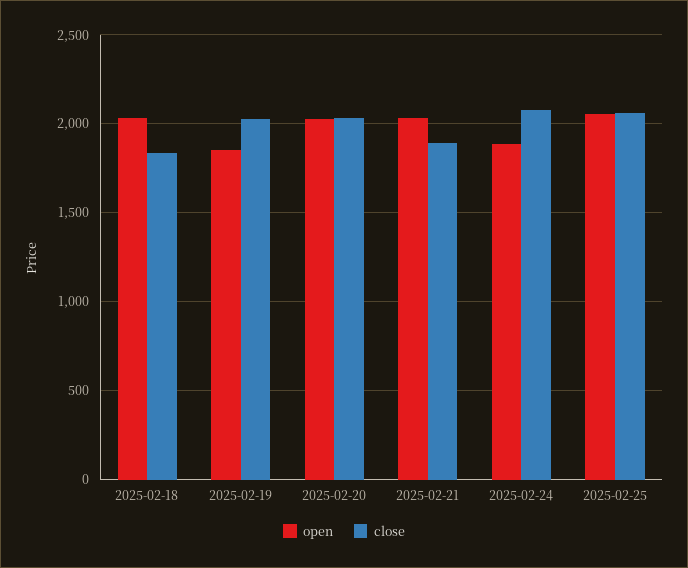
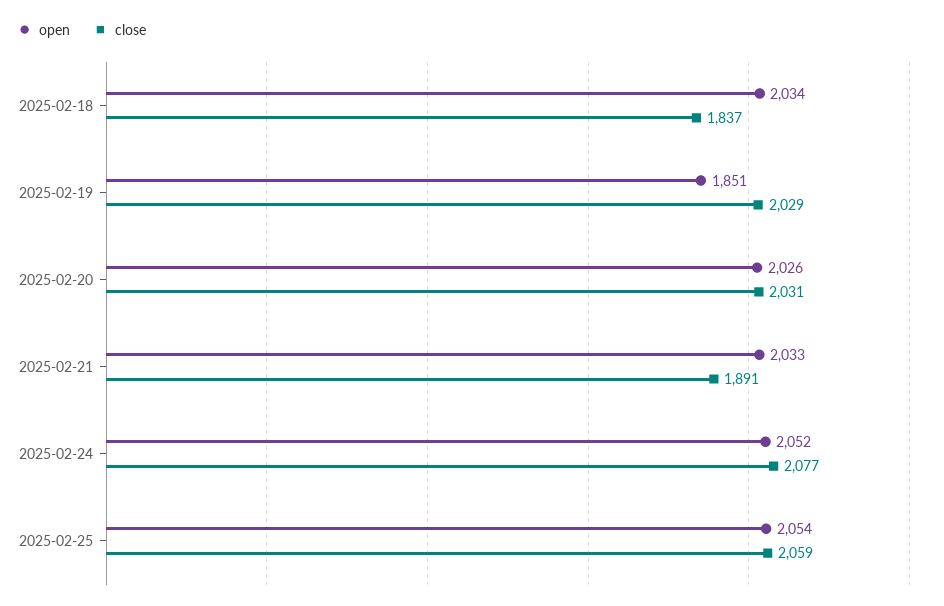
  {
    "open": {
      "2025-02-18": 2034,
      "2025-02-19": 1851,
      "2025-02-20": 2026,
      "2025-02-21": 2033,
-     "2025-02-24": 1900,
+     "2025-02-24": 2052,
      "2025-02-25": 2054
    },
    "close": {
      "2025-02-18": 1837,
      "2025-02-19": 2029,
      "2025-02-20": 2031,
      "2025-02-21": 1891,
      "2025-02-24": 2077,
      "2025-02-25": 2059
    }
  }

